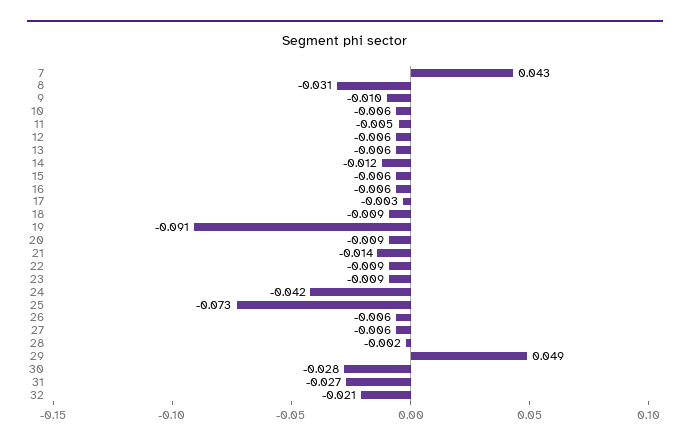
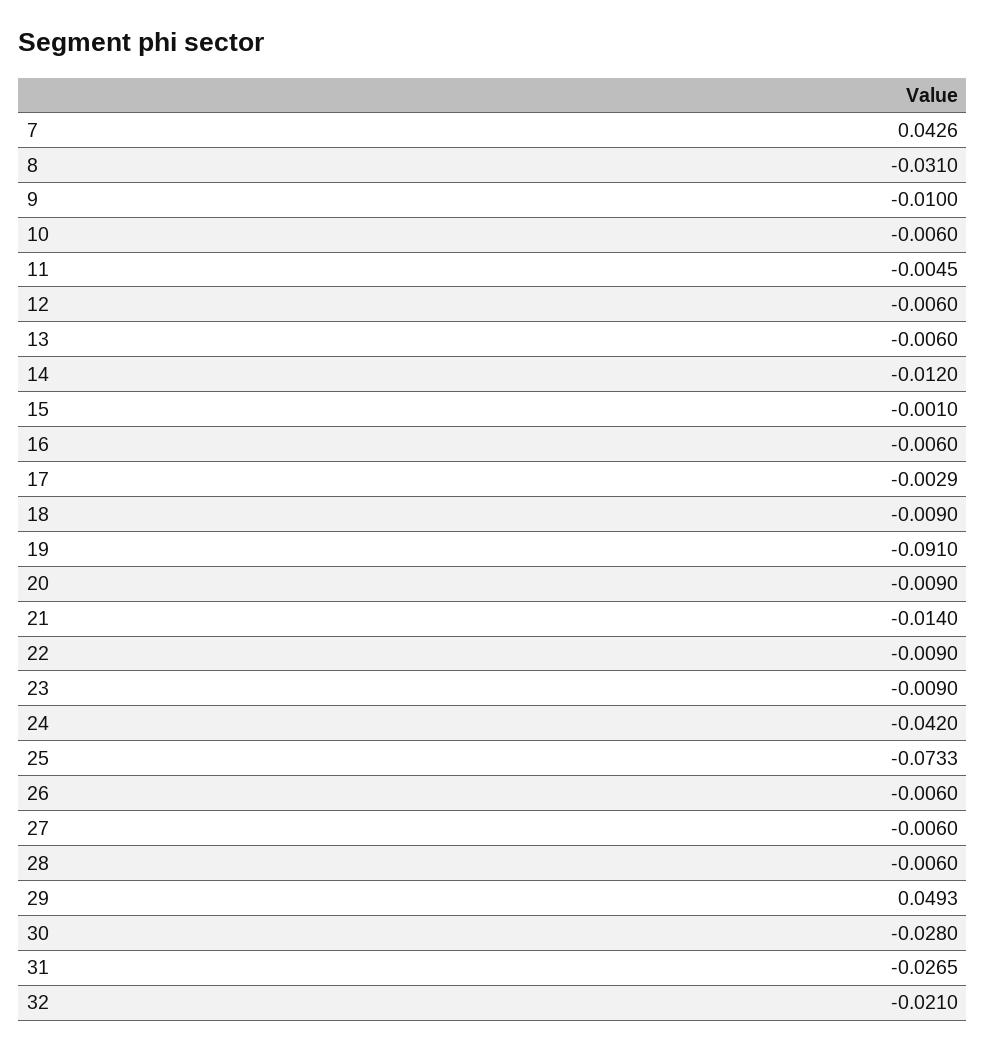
  {
    "7": 0.0426,
    "8": -0.031,
    "9": -0.01,
    "10": -0.006,
    "11": -0.0045,
    "12": -0.006,
    "13": -0.006,
    "14": -0.012,
-   "15": -0.006,
+   "15": -0.001,
    "16": -0.006,
    "17": -0.0029,
    "18": -0.009,
    "19": -0.091,
    "20": -0.009,
    "21": -0.014,
    "22": -0.009,
    "23": -0.009,
    "24": -0.042,
    "25": -0.0733,
    "26": -0.006,
    "27": -0.006,
-   "28": -0.002,
+   "28": -0.006,
    "29": 0.0493,
    "30": -0.028,
    "31": -0.0265,
    "32": -0.021
  }

